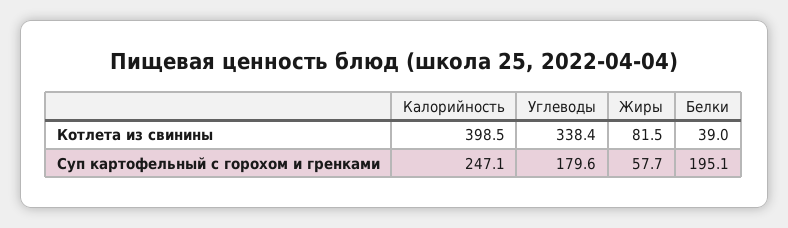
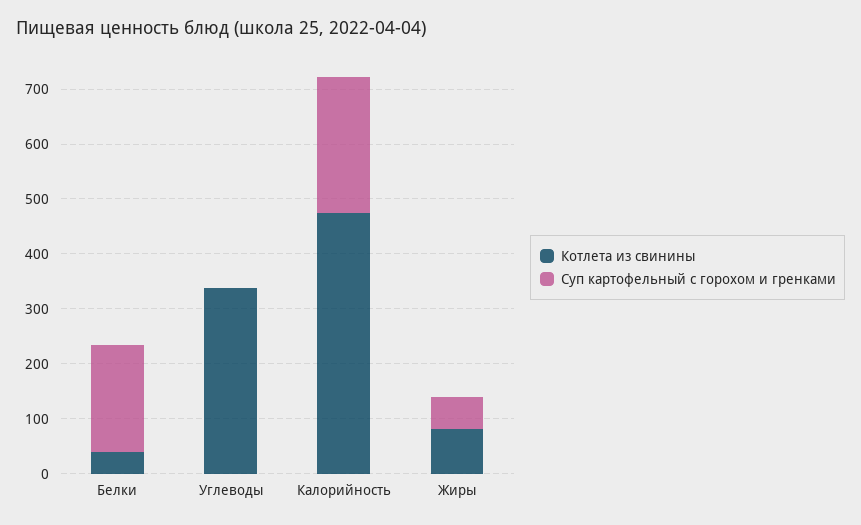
  {
    "Котлета из свинины": {
-     "Калорийность": 398.5,
+     "Калорийность": 480,
      "Углеводы": 338.4,
      "Жиры": 81.5,
      "Белки": 39
    },
    "Суп картофельный с горохом и гренками": {
      "Калорийность": 247.1,
-     "Углеводы": 179.6,
+     "Углеводы": 0,
      "Жиры": 57.7,
      "Белки": 195.1
    }
  }

